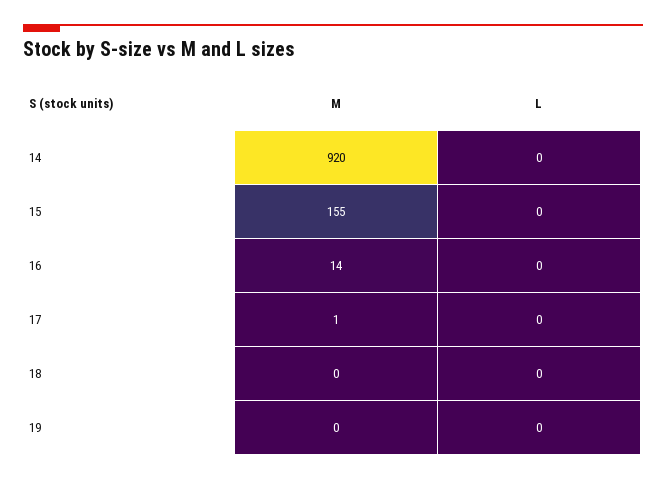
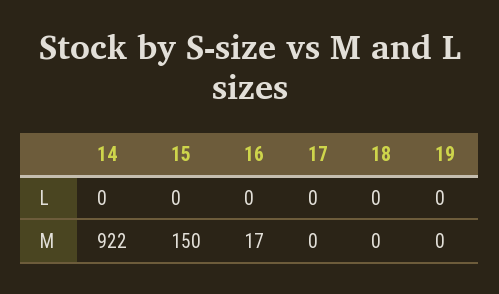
  {
    "M": {
-     "14": 920,
+     "14": 922,
-     "15": 155,
+     "15": 150,
-     "16": 14,
+     "16": 17,
-     "17": 1,
+     "17": 0,
      "18": 0,
      "19": 0
    },
    "L": {
      "14": 0,
      "15": 0,
      "16": 0,
      "17": 0,
      "18": 0,
      "19": 0
    }
  }

